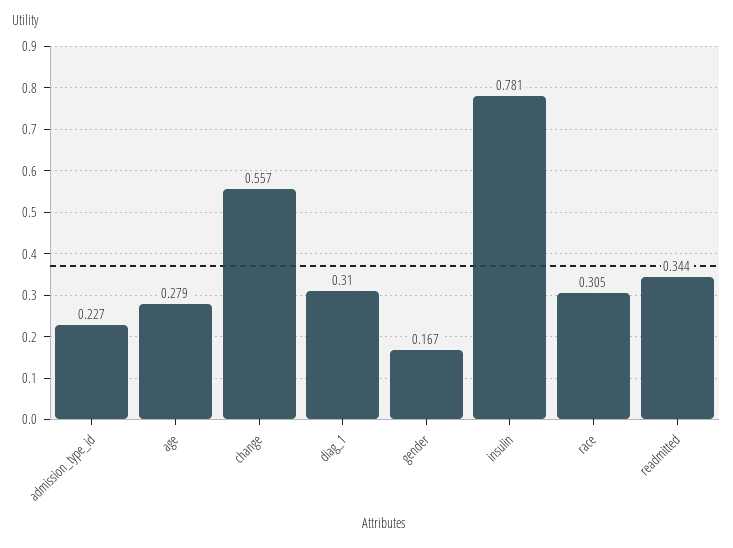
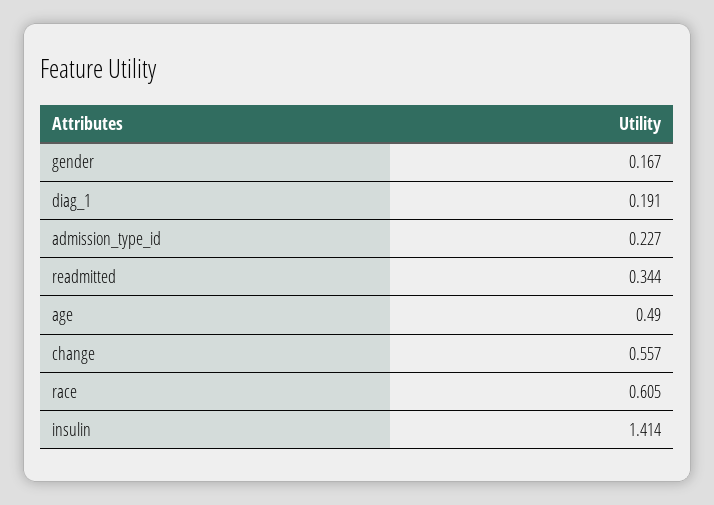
  {
    "admission_type_id": 0.227,
-   "age": 0.279,
+   "age": 0.49,
    "change": 0.557,
-   "diag_1": 0.31,
+   "diag_1": 0.191,
    "gender": 0.167,
-   "insulin": 0.781,
+   "insulin": 1.414,
-   "race": 0.305,
+   "race": 0.605,
    "readmitted": 0.344
  }

